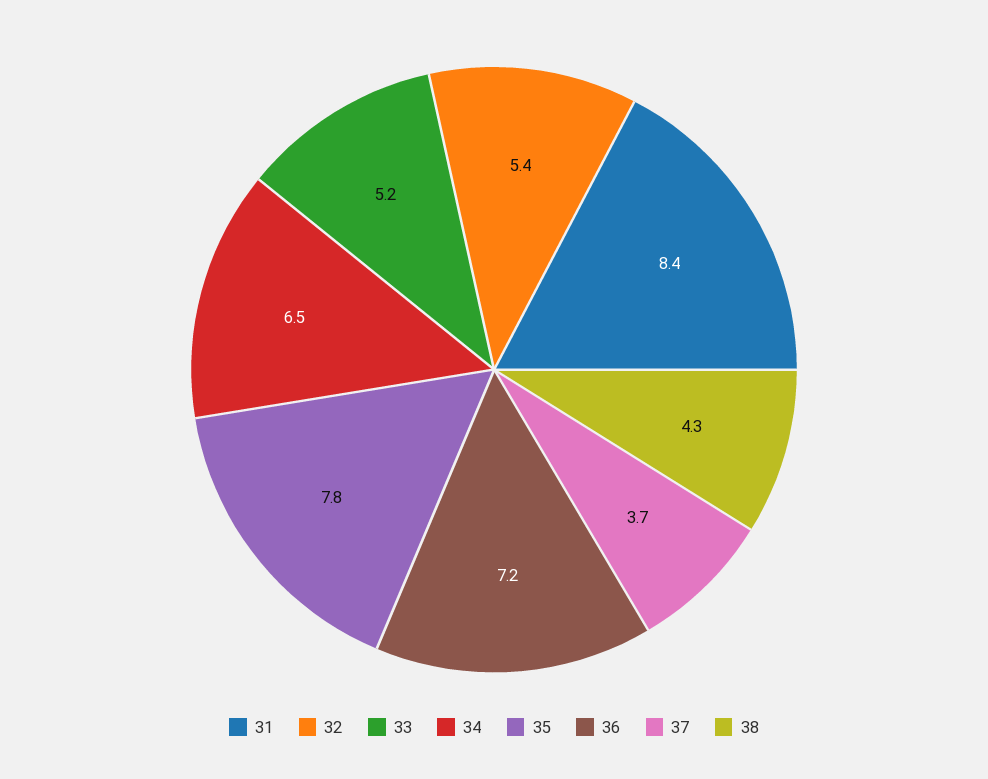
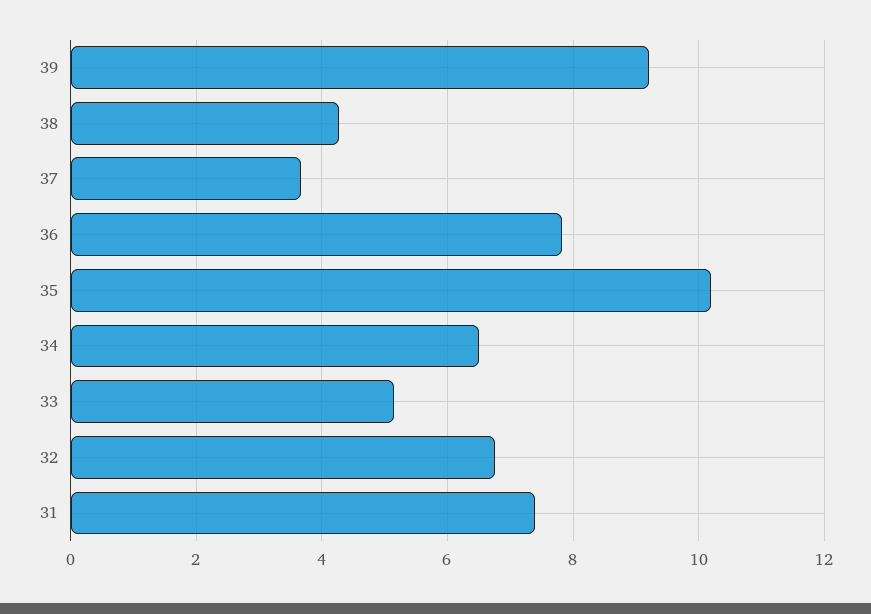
  {
-   "31": 8.4,
+   "31": 7.4,
-   "32": 5.4,
+   "32": 6.8,
    "33": 5.2,
    "34": 6.5,
-   "35": 7.8,
+   "35": 10.2,
-   "36": 7.2,
+   "36": 7.8,
    "37": 3.7,
-   "38": 4.3
+   "38": 4.3,
+   "39": 9.2
  }

